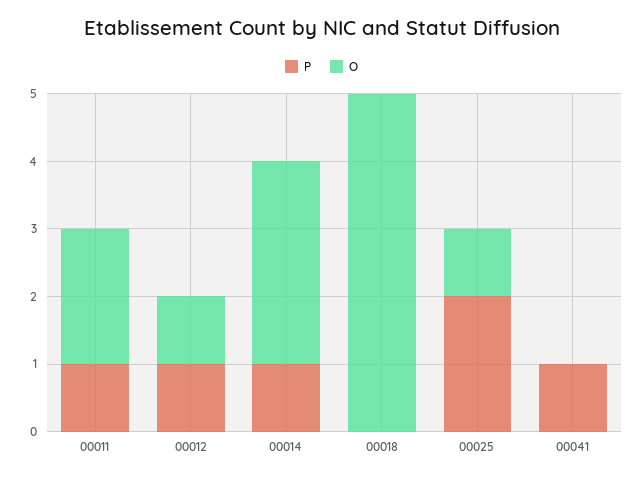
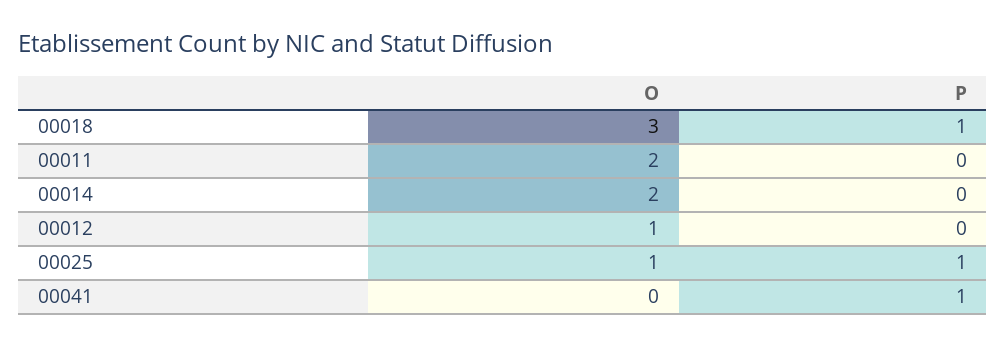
  {
    "P": {
-     "00011": 1,
+     "00011": 0,
-     "00012": 1,
+     "00012": 0,
-     "00014": 1,
+     "00014": 0,
-     "00018": 0,
+     "00018": 1,
-     "00025": 2,
+     "00025": 1,
      "00041": 1
    },
    "O": {
      "00011": 2,
      "00012": 1,
-     "00014": 3,
+     "00014": 2,
-     "00018": 5,
+     "00018": 3,
      "00025": 1,
      "00041": 0
    }
  }

